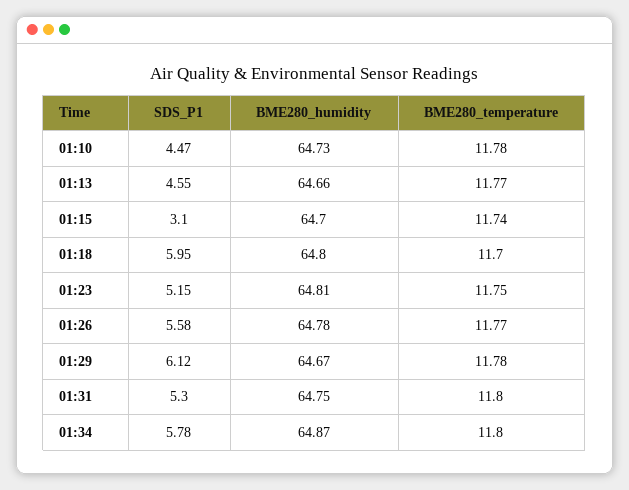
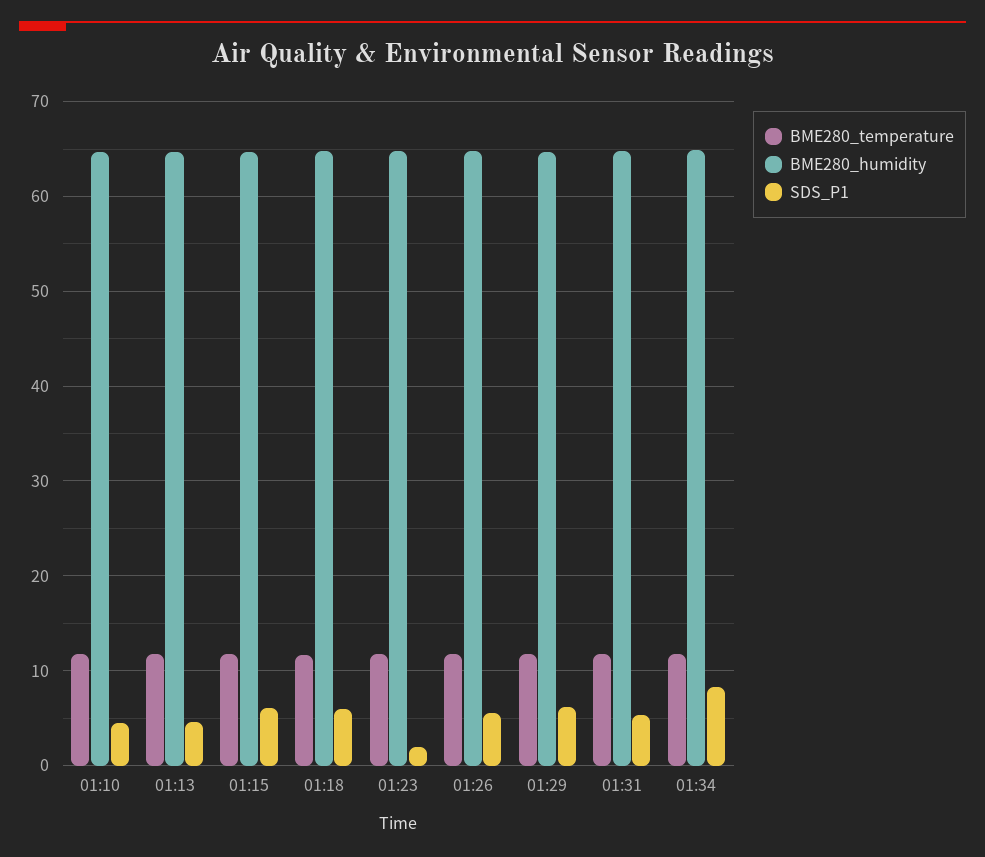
  {
    "SDS_P1": {
      "01:10": 4.47,
      "01:13": 4.55,
-     "01:15": 3.1,
+     "01:15": 6,
      "01:18": 5.95,
-     "01:23": 5.15,
+     "01:23": 2,
      "01:26": 5.58,
      "01:29": 6.12,
      "01:31": 5.3,
-     "01:34": 5.78
+     "01:34": 8
    },
    "BME280_humidity": {
      "01:10": 64.73,
      "01:13": 64.66,
      "01:15": 64.7,
      "01:18": 64.8,
      "01:23": 64.81,
      "01:26": 64.78,
      "01:29": 64.67,
      "01:31": 64.75,
      "01:34": 64.87
    },
    "BME280_temperature": {
      "01:10": 11.78,
      "01:13": 11.77,
      "01:15": 11.74,
      "01:18": 11.7,
      "01:23": 11.75,
      "01:26": 11.77,
      "01:29": 11.78,
      "01:31": 11.8,
      "01:34": 11.8
    }
  }

